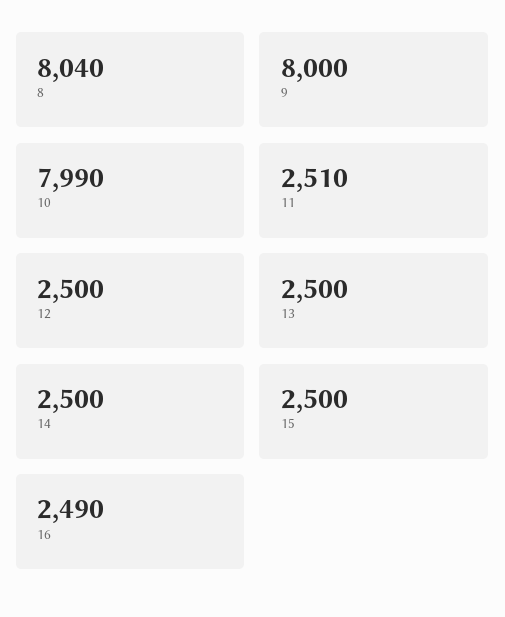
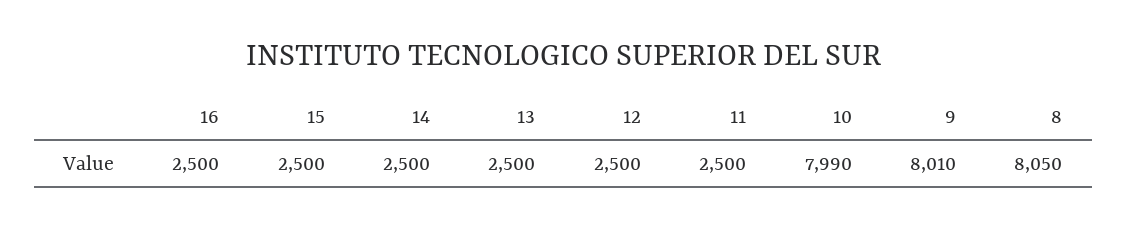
  {
-   "8": 8040,
+   "8": 8050,
-   "9": 8000,
+   "9": 8010,
    "10": 7990,
-   "11": 2510,
+   "11": 2500,
    "12": 2500,
    "13": 2500,
    "14": 2500,
    "15": 2500,
-   "16": 2490
+   "16": 2500
  }

